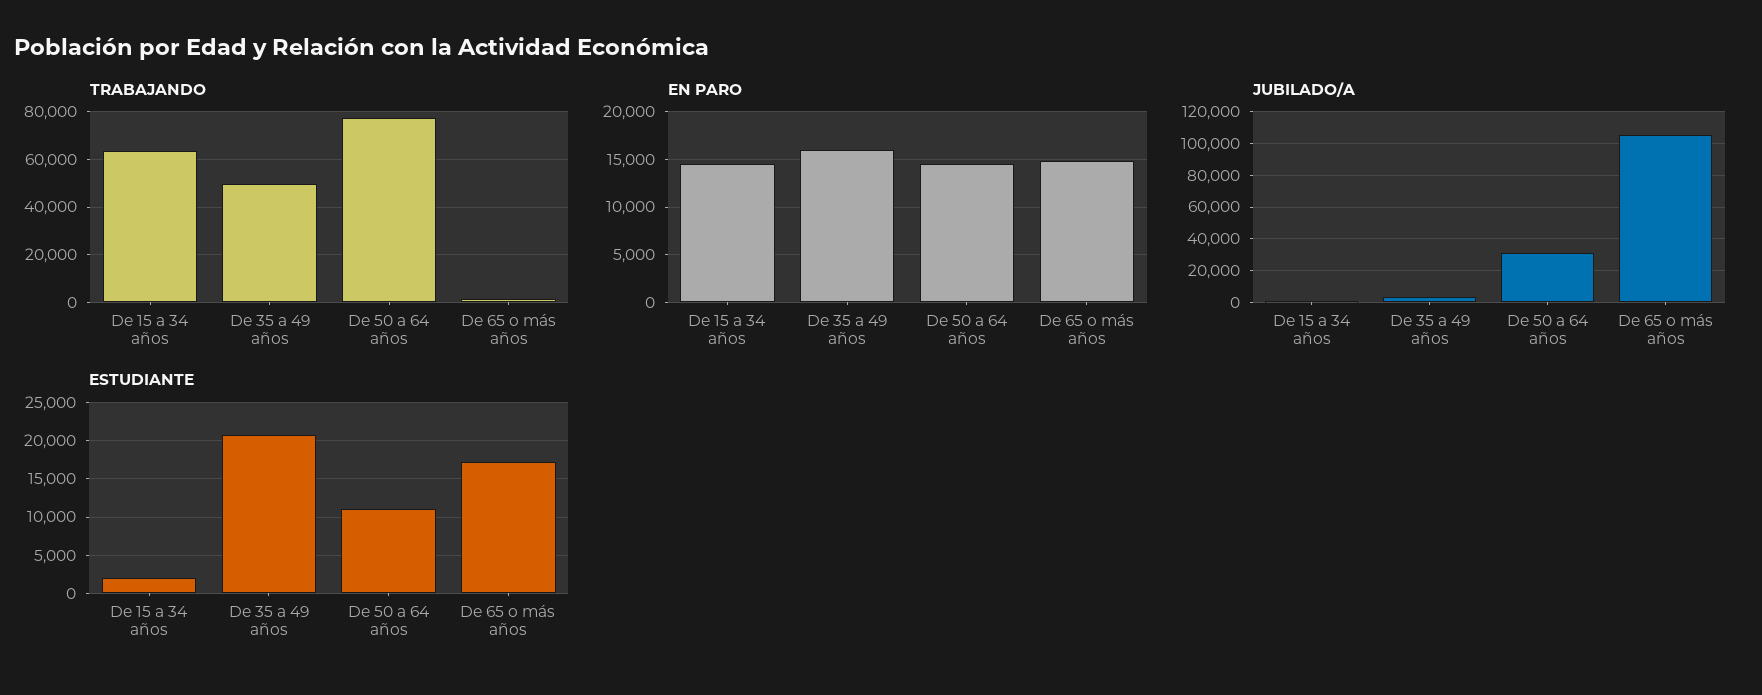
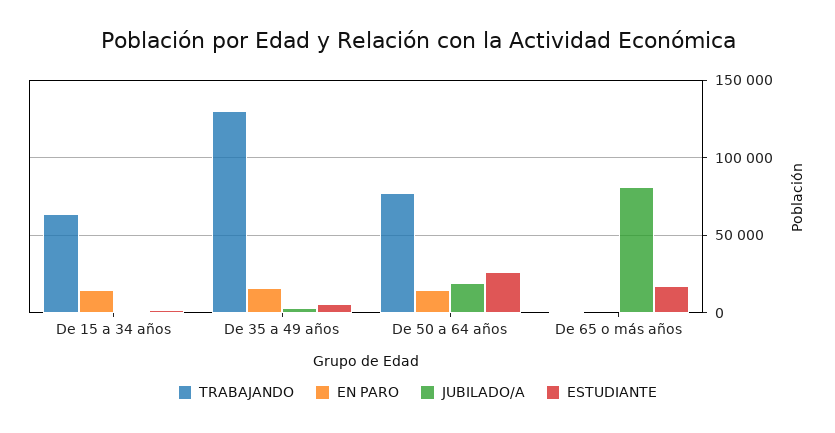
  {
    "TRABAJANDO": {
      "De 15 a 34 años": 65000,
-     "De 35 a 49 años": 50000,
+     "De 35 a 49 años": 130000,
      "De 50 a 64 años": 75000,
      "De 65 o más años": 0
    },
    "EN PARO": {
      "De 15 a 34 años": 15000,
      "De 35 a 49 años": 16000,
      "De 50 a 64 años": 15000,
-     "De 65 o más años": 15000
+     "De 65 o más años": 0
    },
    "JUBILADO/A": {
      "De 15 a 34 años": 0,
      "De 35 a 49 años": 5000,
-     "De 50 a 64 años": 30000,
+     "De 50 a 64 años": 20000,
-     "De 65 o más años": 105000
+     "De 65 o más años": 80000
    },
    "ESTUDIANTE": {
      "De 15 a 34 años": 2000,
-     "De 35 a 49 años": 21000,
+     "De 35 a 49 años": 5000,
-     "De 50 a 64 años": 11000,
+     "De 50 a 64 años": 25000,
      "De 65 o más años": 17000
    }
  }

